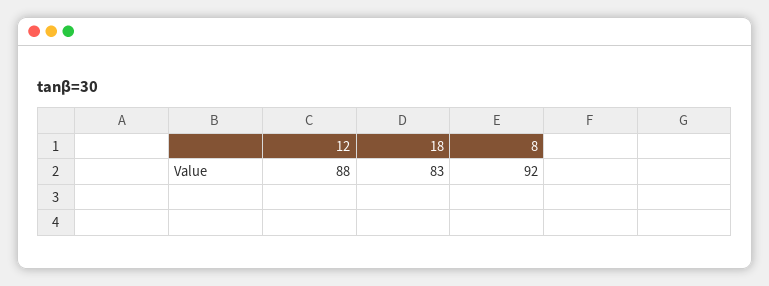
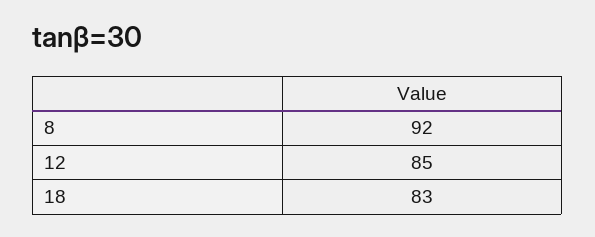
  {
-   "12": 88,
+   "12": 85,
    "18": 83,
    "8": 92
  }

